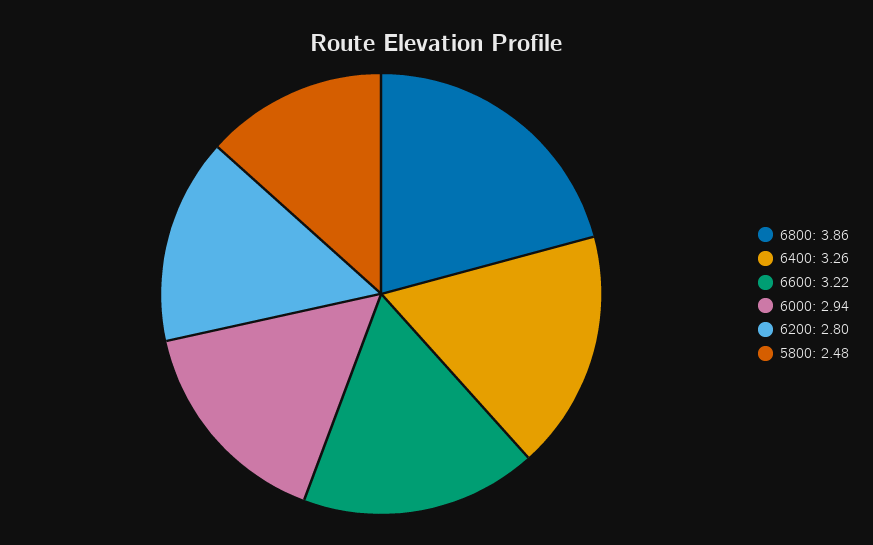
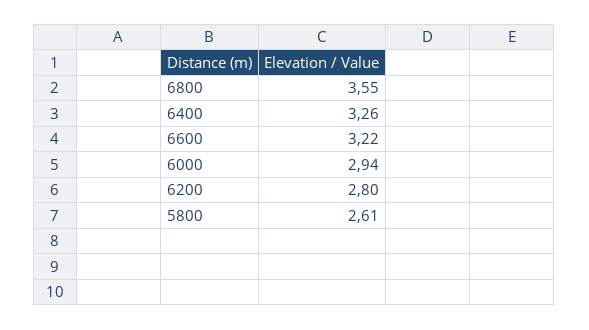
  {
-   "6800": 3.86,
+   "6800": 3.55,
    "6400": 3.26,
    "6600": 3.22,
    "6000": 2.94,
    "6200": 2.8,
-   "5800": 2.48
+   "5800": 2.61
  }

